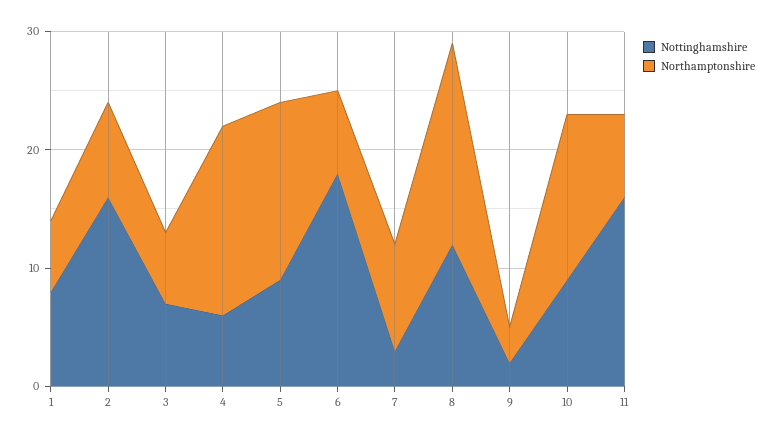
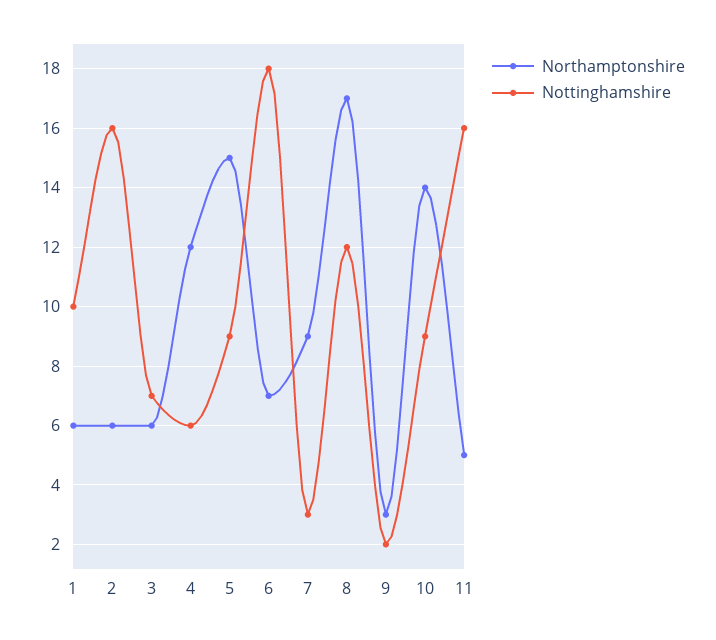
  {
    "Nottinghamshire": {
-     "1": 8,
+     "1": 10,
      "2": 16,
      "3": 7,
      "4": 6,
      "5": 9,
      "6": 18,
      "7": 3,
      "8": 12,
      "9": 2,
      "10": 9,
      "11": 16
    },
    "Northamptonshire": {
      "1": 6,
-     "2": 8,
+     "2": 6,
      "3": 6,
-     "4": 16,
+     "4": 12,
      "5": 15,
      "6": 7,
      "7": 9,
      "8": 17,
      "9": 3,
      "10": 14,
-     "11": 7
+     "11": 5
    }
  }

